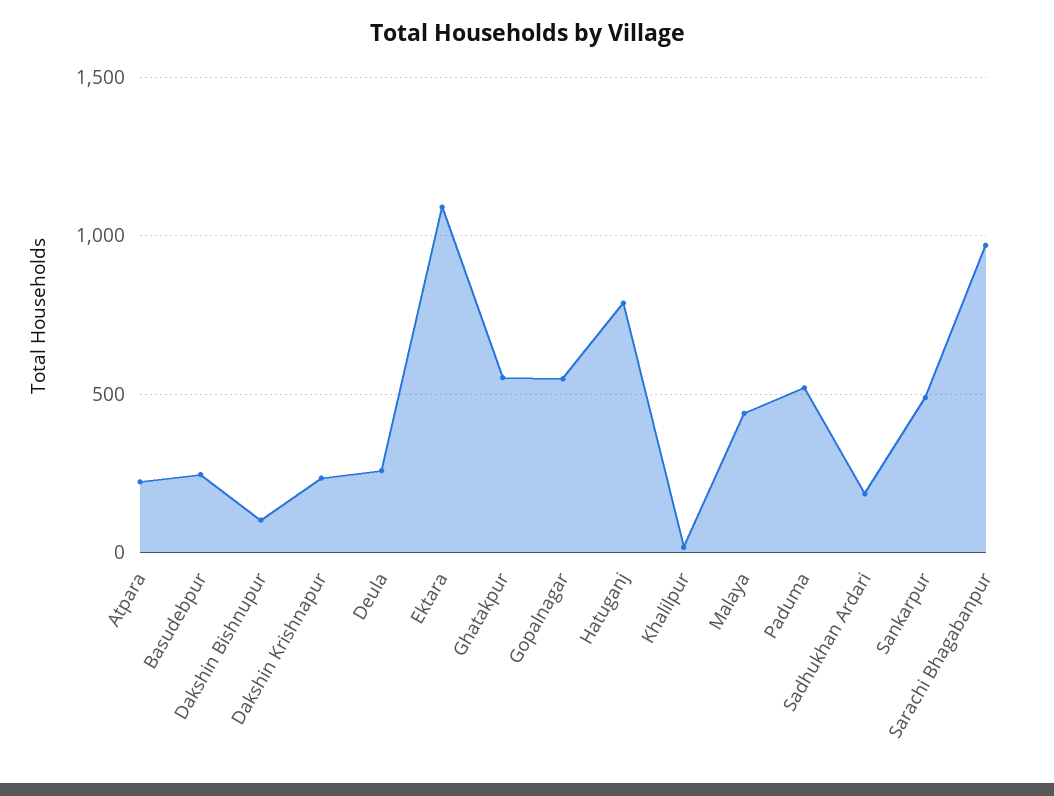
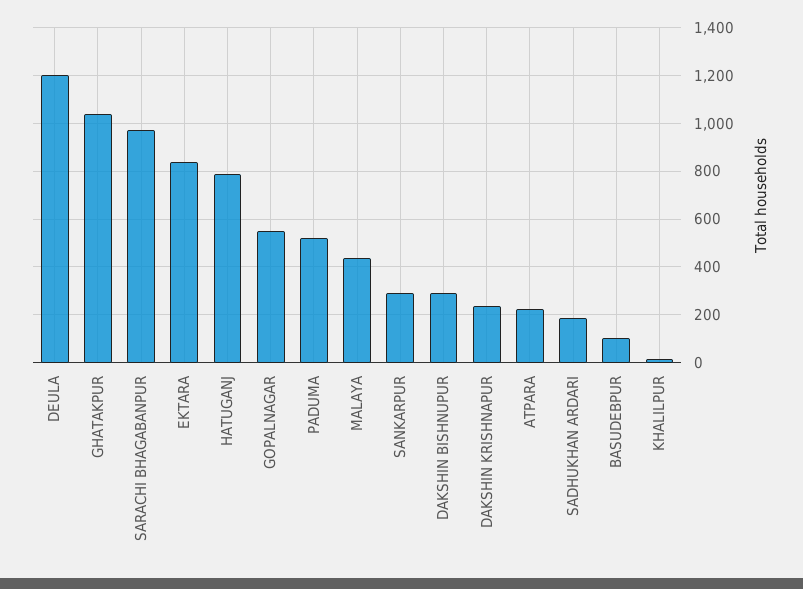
  {
    "Atpara": 200,
-   "Basudebpur": 250,
+   "Basudebpur": 100,
-   "Dakshin Bishnupur": 100,
+   "Dakshin Bishnupur": 300,
    "Dakshin Krishnapur": 250,
-   "Deula": 250,
+   "Deula": 1200,
-   "Ektara": 1100,
+   "Ektara": 850,
-   "Ghatakpur": 550,
+   "Ghatakpur": 1050,
    "Gopalnagar": 550,
    "Hatuganj": 800,
    "Khalilpur": 0,
    "Malaya": 450,
    "Paduma": 500,
    "Sadhukhan Ardari": 200,
-   "Sankarpur": 500,
+   "Sankarpur": 300,
    "Sarachi Bhagabanpur": 950
  }

